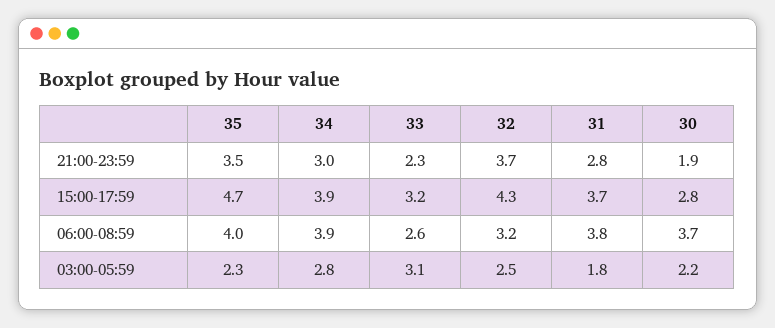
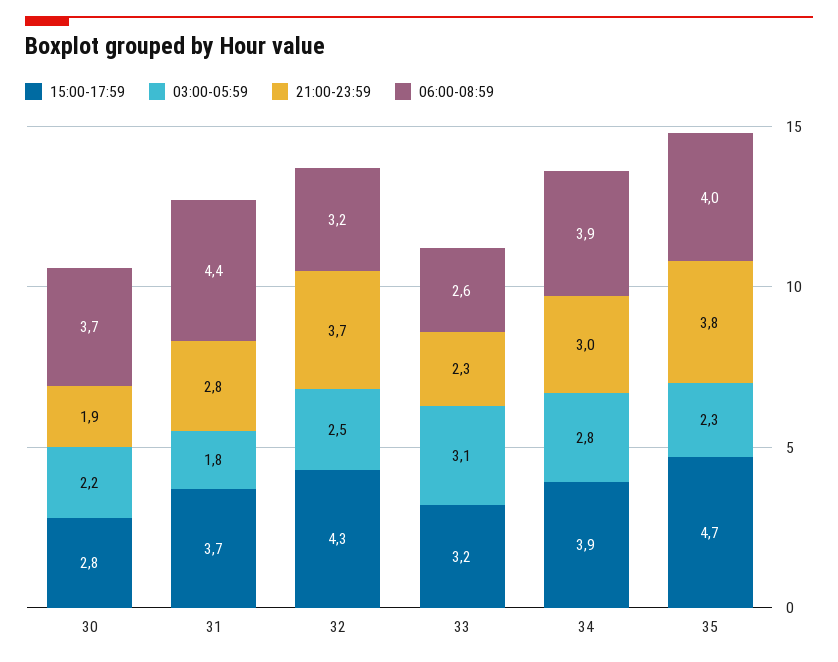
  {
    "21:00-23:59": {
-     "35": 3.5,
+     "35": 3.8,
      "34": 3,
      "33": 2.3,
      "32": 3.7,
      "31": 2.8,
      "30": 1.9
    },
    "15:00-17:59": {
      "35": 4.7,
      "34": 3.9,
      "33": 3.2,
      "32": 4.3,
      "31": 3.7,
      "30": 2.8
    },
    "06:00-08:59": {
      "35": 4,
      "34": 3.9,
      "33": 2.6,
      "32": 3.2,
-     "31": 3.8,
+     "31": 4.4,
      "30": 3.7
    },
    "03:00-05:59": {
      "35": 2.3,
      "34": 2.8,
      "33": 3.1,
      "32": 2.5,
      "31": 1.8,
      "30": 2.2
    }
  }

